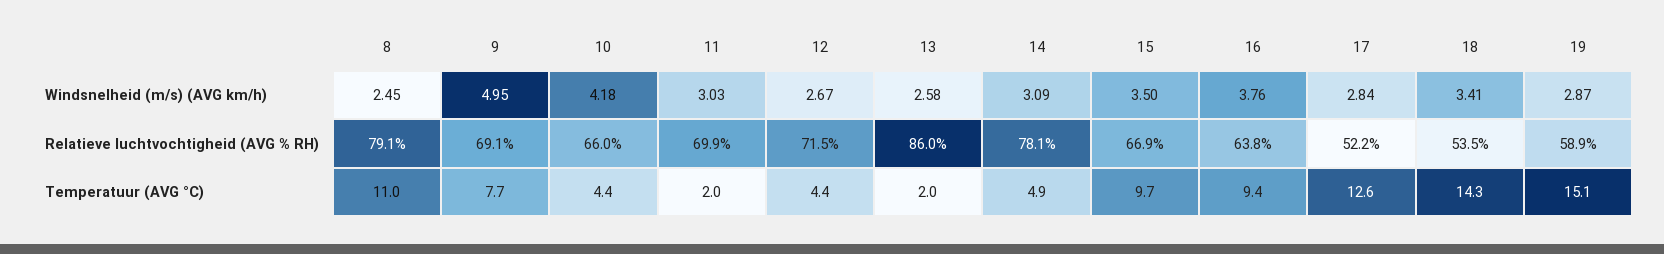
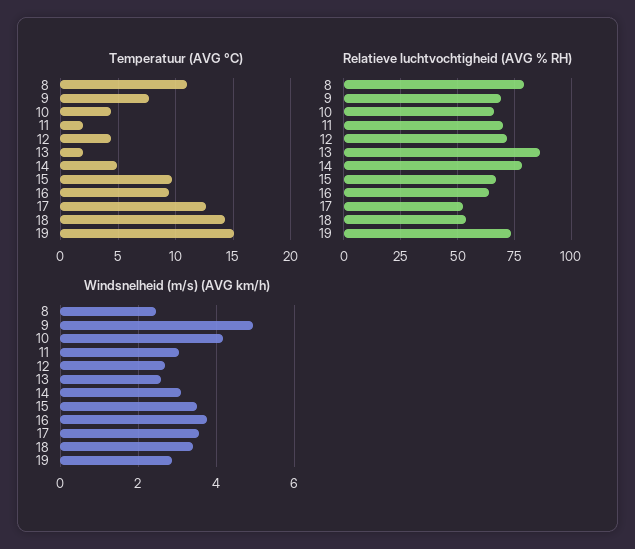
  {
    "Windsnelheid (m/s) (AVG km/h)": {
      "8": 2.45,
      "9": 4.95,
      "10": 4.18,
      "11": 3.03,
      "12": 2.67,
      "13": 2.58,
      "14": 3.09,
      "15": 3.5,
      "16": 3.76,
-     "17": 2.84,
+     "17": 3.6,
      "18": 3.41,
      "19": 2.87
    },
    "Relatieve luchtvochtigheid (AVG % RH)": {
      "8": 79.1,
      "9": 69.1,
      "10": 66,
      "11": 69.9,
      "12": 71.5,
      "13": 86,
      "14": 78.1,
      "15": 66.9,
      "16": 63.8,
      "17": 52.2,
      "18": 53.5,
-     "19": 58.9
+     "19": 75
    },
    "Temperatuur (AVG °C)": {
      "8": 11,
      "9": 7.7,
      "10": 4.4,
      "11": 2,
      "12": 4.4,
      "13": 2,
      "14": 4.9,
      "15": 9.7,
      "16": 9.4,
      "17": 12.6,
      "18": 14.3,
      "19": 15.1
    }
  }

